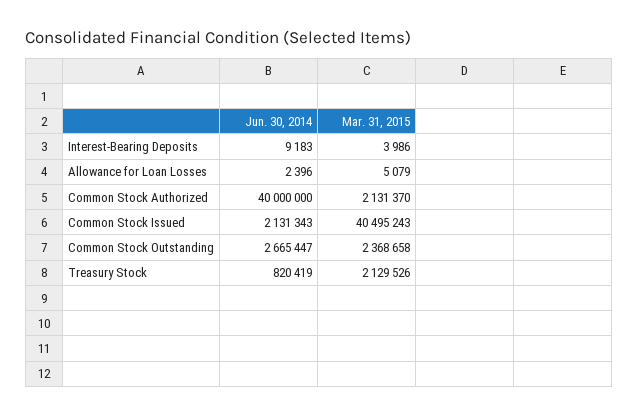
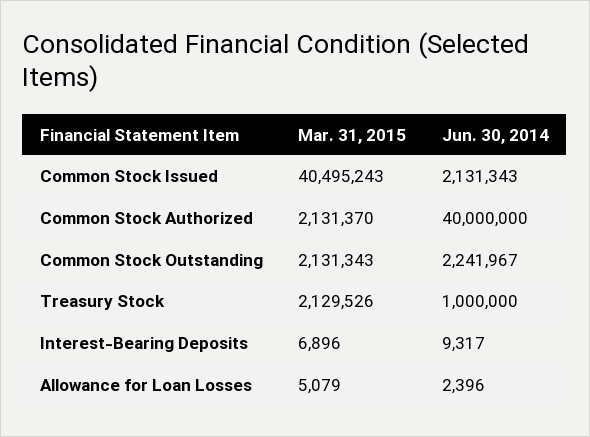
  {
    "Jun. 30, 2014": {
-     "Interest-Bearing Deposits": 9183,
+     "Interest-Bearing Deposits": 9317,
      "Allowance for Loan Losses": 2396,
      "Common Stock Authorized": 40000000,
      "Common Stock Issued": 2131343,
-     "Common Stock Outstanding": 2665447,
+     "Common Stock Outstanding": 2241967,
-     "Treasury Stock": 820419
+     "Treasury Stock": 1000000
    },
    "Mar. 31, 2015": {
-     "Interest-Bearing Deposits": 3986,
+     "Interest-Bearing Deposits": 6896,
      "Allowance for Loan Losses": 5079,
      "Common Stock Authorized": 2131370,
      "Common Stock Issued": 40495243,
-     "Common Stock Outstanding": 2368658,
+     "Common Stock Outstanding": 2131343,
      "Treasury Stock": 2129526
    }
  }

